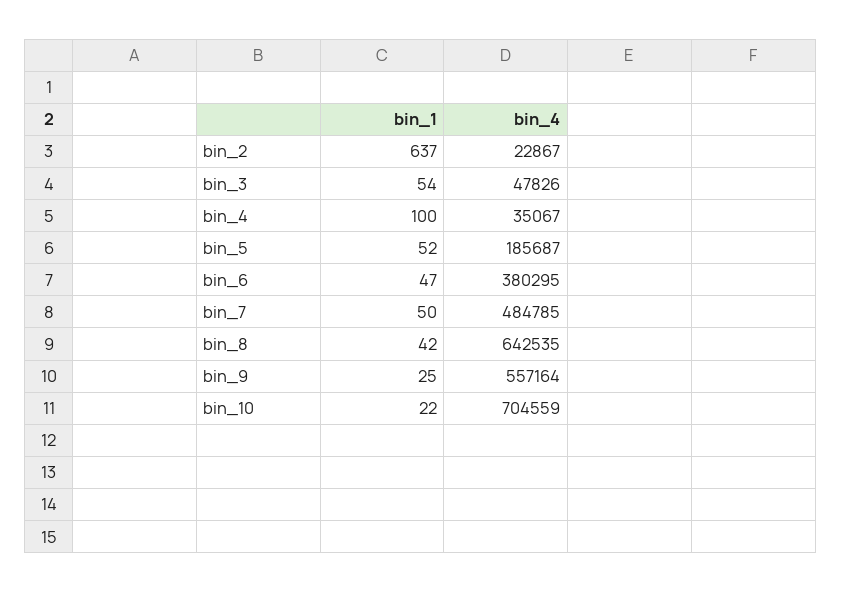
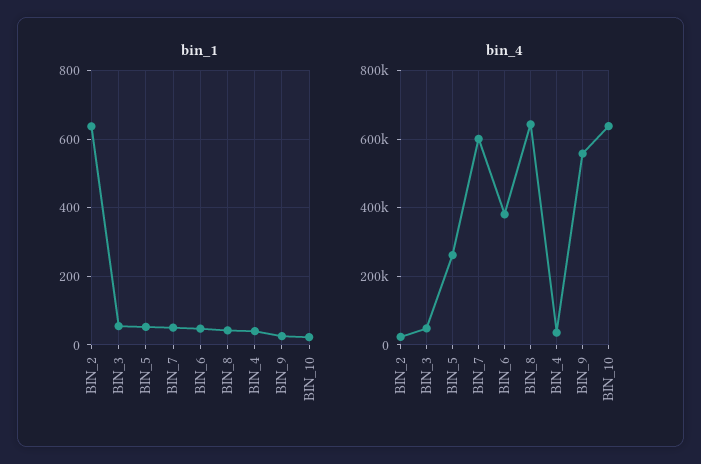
  {
    "bin_1": {
      "bin_2": 637,
      "bin_3": 54,
-     "bin_4": 100,
+     "bin_4": 40,
      "bin_5": 52,
      "bin_6": 47,
      "bin_7": 50,
      "bin_8": 42,
      "bin_9": 25,
      "bin_10": 22
    },
    "bin_4": {
      "bin_2": 22867,
      "bin_3": 47826,
      "bin_4": 35067,
-     "bin_5": 185687,
+     "bin_5": 260000,
      "bin_6": 380295,
-     "bin_7": 484785,
+     "bin_7": 600000,
      "bin_8": 642535,
      "bin_9": 557164,
-     "bin_10": 704559
+     "bin_10": 640000
    }
  }

